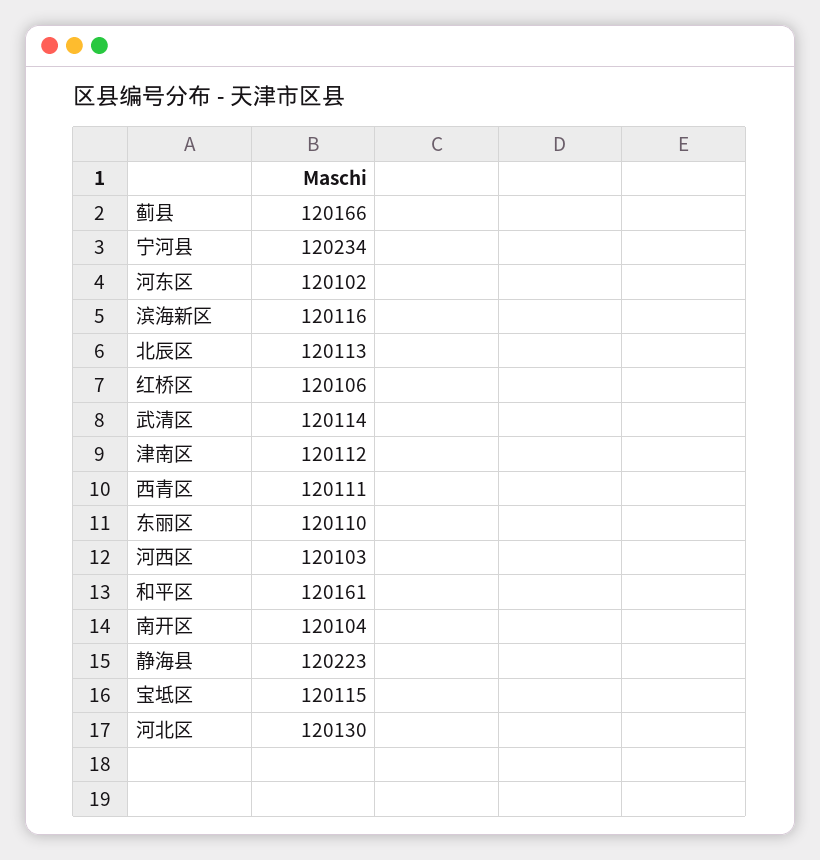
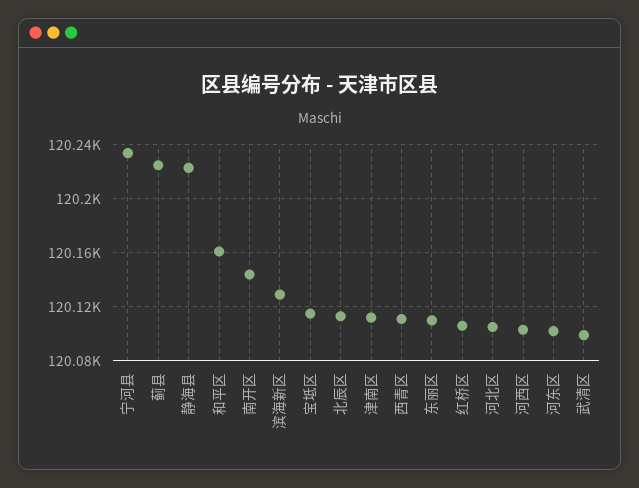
  {
-   "蓟县": 120166,
+   "蓟县": 120225,
    "宁河县": 120234,
    "河东区": 120102,
-   "滨海新区": 120116,
+   "滨海新区": 120130,
    "北辰区": 120113,
    "红桥区": 120106,
-   "武清区": 120114,
+   "武清区": 120100,
    "津南区": 120112,
    "西青区": 120111,
    "东丽区": 120110,
    "河西区": 120103,
    "和平区": 120161,
-   "南开区": 120104,
+   "南开区": 120145,
    "静海县": 120223,
    "宝坻区": 120115,
-   "河北区": 120130
+   "河北区": 120105
  }

